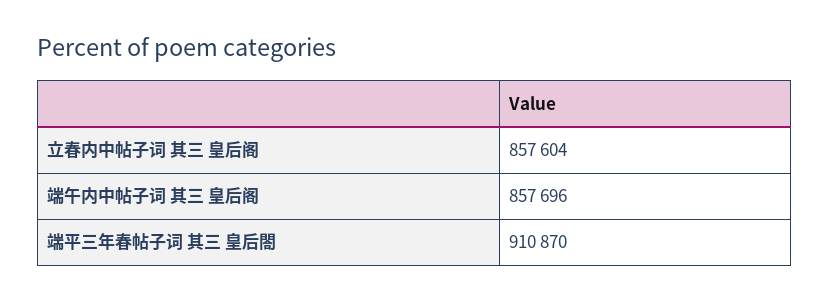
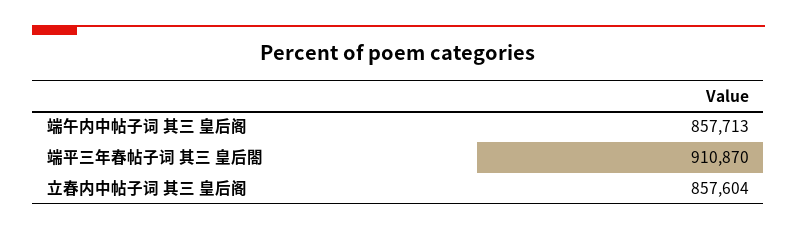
  {
    "立春内中帖子词 其三 皇后阁": 857604,
-   "端午内中帖子词 其三 皇后阁": 857696,
+   "端午内中帖子词 其三 皇后阁": 857713,
    "端平三年春帖子词 其三 皇后閤": 910870
  }

